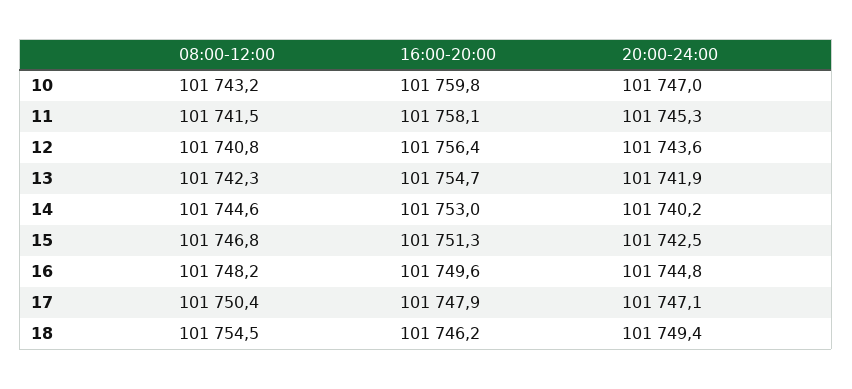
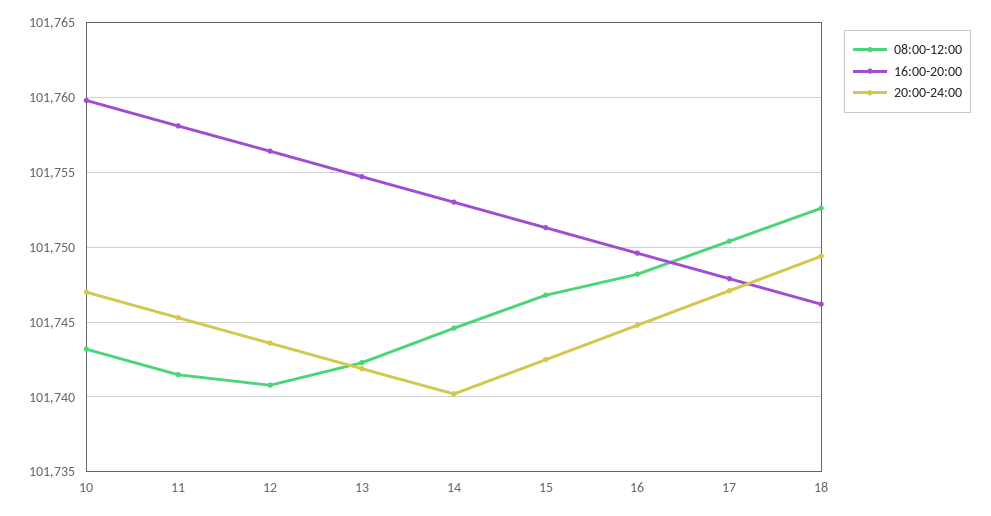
  {
    "08:00-12:00": {
      "10": 101743.2,
      "11": 101741.5,
      "12": 101740.8,
      "13": 101742.3,
      "14": 101744.6,
      "15": 101746.8,
      "16": 101748.2,
      "17": 101750.4,
-     "18": 101754.5
+     "18": 101752.5
    },
    "16:00-20:00": {
      "10": 101759.8,
      "11": 101758.1,
      "12": 101756.4,
      "13": 101754.7,
      "14": 101753,
      "15": 101751.3,
      "16": 101749.6,
      "17": 101747.9,
      "18": 101746.2
    },
    "20:00-24:00": {
      "10": 101747,
      "11": 101745.3,
      "12": 101743.6,
      "13": 101741.9,
      "14": 101740.2,
      "15": 101742.5,
      "16": 101744.8,
      "17": 101747.1,
      "18": 101749.4
    }
  }

